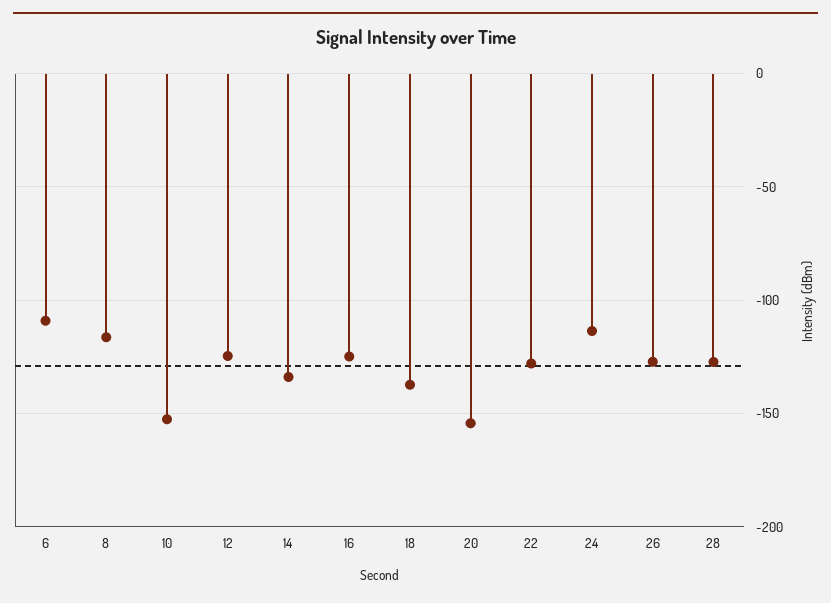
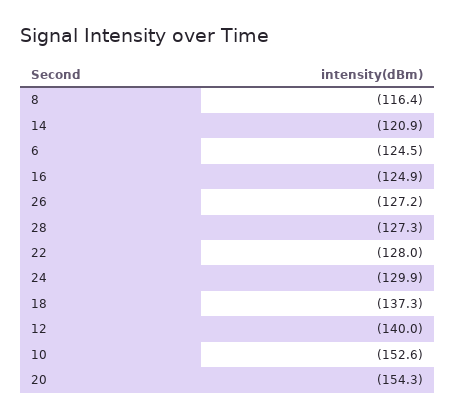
  {
-   "6": -110,
+   "6": -124.5,
    "8": -116.4,
    "10": -152.6,
-   "12": -125,
+   "12": -140,
-   "14": -135,
+   "14": -120.9,
    "16": -124.9,
    "18": -137.3,
    "20": -154.3,
    "22": -128,
-   "24": -115,
+   "24": -129.9,
    "26": -127.2,
    "28": -127.3
  }

